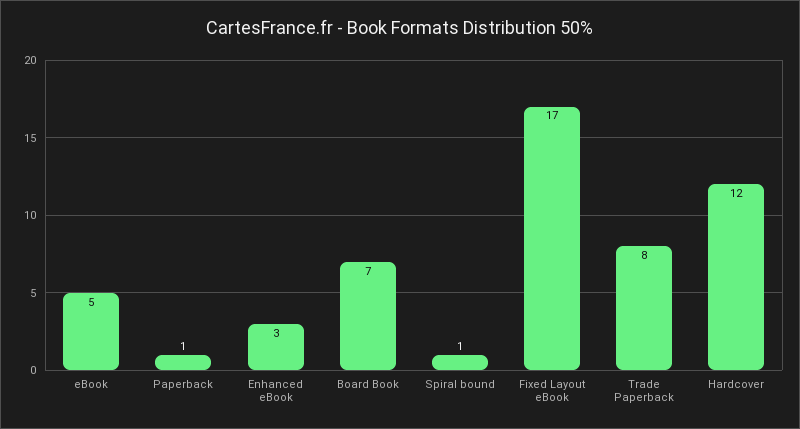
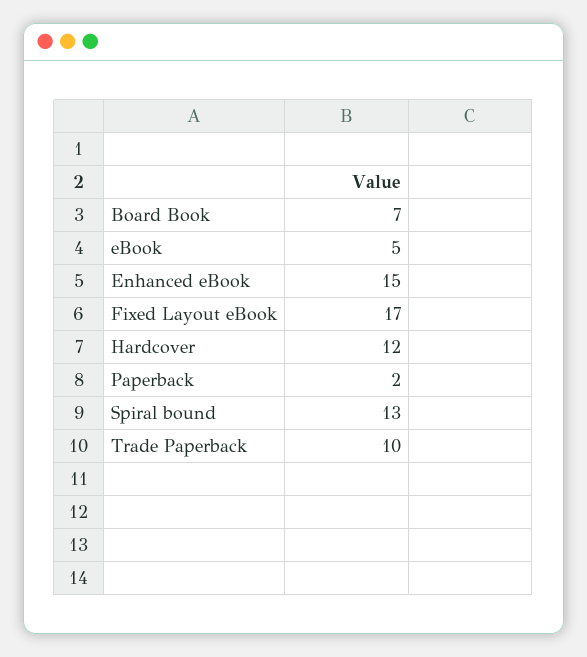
  {
    "eBook": 5,
-   "Paperback": 1,
+   "Paperback": 2,
-   "Enhanced eBook": 3,
+   "Enhanced eBook": 15,
    "Board Book": 7,
-   "Spiral bound": 1,
+   "Spiral bound": 13,
    "Fixed Layout eBook": 17,
-   "Trade Paperback": 8,
+   "Trade Paperback": 10,
    "Hardcover": 12
  }

